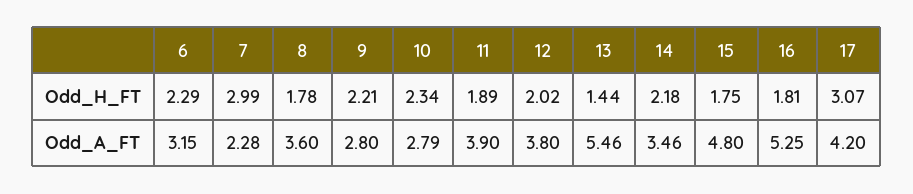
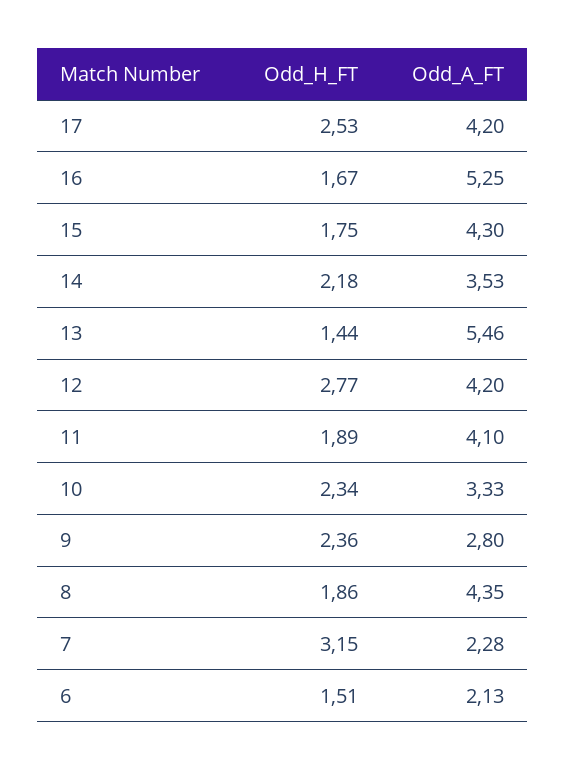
  {
    "6": {
-     "Odd_H_FT": 2.29,
+     "Odd_H_FT": 1.51,
-     "Odd_A_FT": 3.15
+     "Odd_A_FT": 2.13
    },
    "7": {
-     "Odd_H_FT": 2.99,
+     "Odd_H_FT": 3.15,
      "Odd_A_FT": 2.28
    },
    "8": {
-     "Odd_H_FT": 1.78,
+     "Odd_H_FT": 1.86,
-     "Odd_A_FT": 3.6
+     "Odd_A_FT": 4.35
    },
    "9": {
-     "Odd_H_FT": 2.21,
+     "Odd_H_FT": 2.36,
      "Odd_A_FT": 2.8
    },
    "10": {
      "Odd_H_FT": 2.34,
-     "Odd_A_FT": 2.79
+     "Odd_A_FT": 3.33
    },
    "11": {
      "Odd_H_FT": 1.89,
-     "Odd_A_FT": 3.9
+     "Odd_A_FT": 4.1
    },
    "12": {
-     "Odd_H_FT": 2.02,
+     "Odd_H_FT": 2.77,
-     "Odd_A_FT": 3.8
+     "Odd_A_FT": 4.2
    },
    "13": {
      "Odd_H_FT": 1.44,
      "Odd_A_FT": 5.46
    },
    "14": {
      "Odd_H_FT": 2.18,
-     "Odd_A_FT": 3.46
+     "Odd_A_FT": 3.53
    },
    "15": {
      "Odd_H_FT": 1.75,
-     "Odd_A_FT": 4.8
+     "Odd_A_FT": 4.3
    },
    "16": {
-     "Odd_H_FT": 1.81,
+     "Odd_H_FT": 1.67,
      "Odd_A_FT": 5.25
    },
    "17": {
-     "Odd_H_FT": 3.07,
+     "Odd_H_FT": 2.53,
      "Odd_A_FT": 4.2
    }
  }

